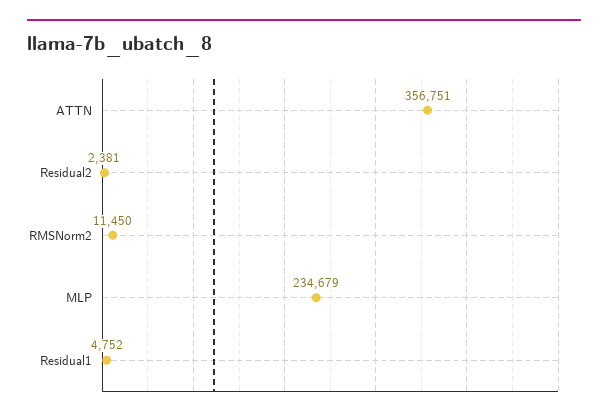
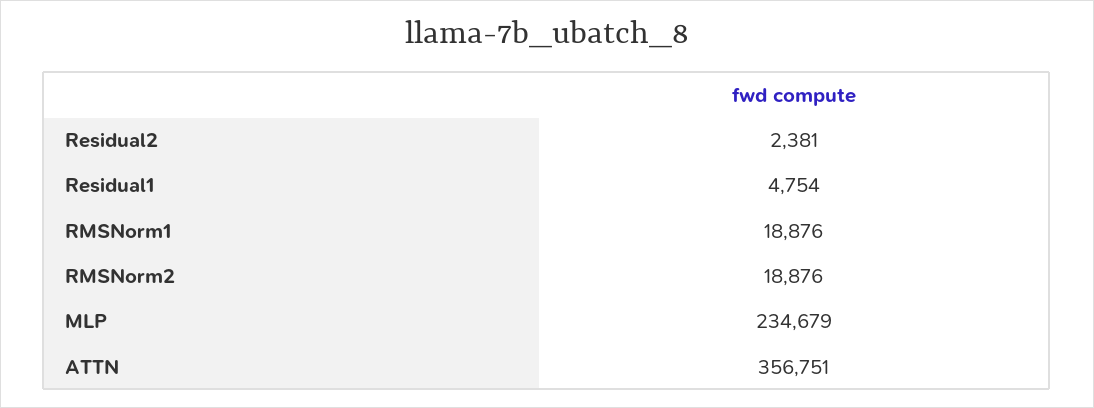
  {
    "ATTN": 356751,
    "Residual2": 2381,
-   "RMSNorm2": 11450,
+   "RMSNorm2": 18876,
    "MLP": 234679,
-   "Residual1": 4752
+   "Residual1": 4754,
+   "RMSNorm1": 18876
  }

